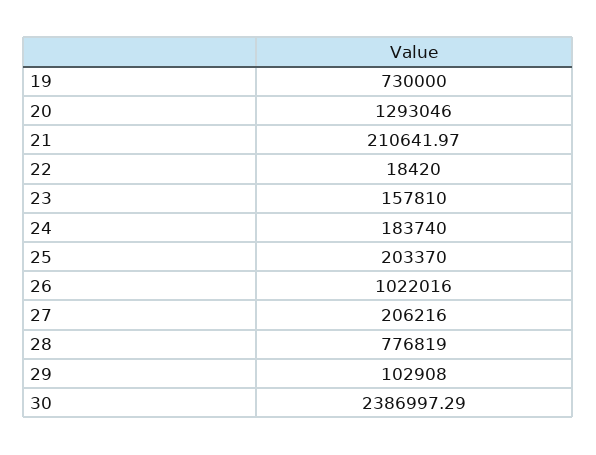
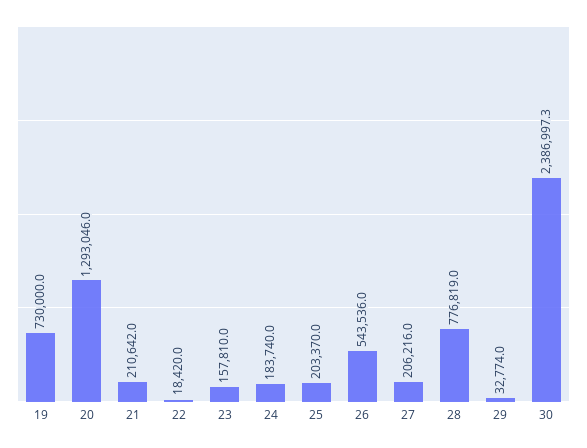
  {
    "19": 730000,
    "20": 1293046,
    "21": 210641.97,
    "22": 18420,
    "23": 157810,
    "24": 183740,
    "25": 203370,
-   "26": 1022016,
+   "26": 543536,
    "27": 206216,
    "28": 776819,
-   "29": 102908,
+   "29": 32774,
    "30": 2386997.29
  }

